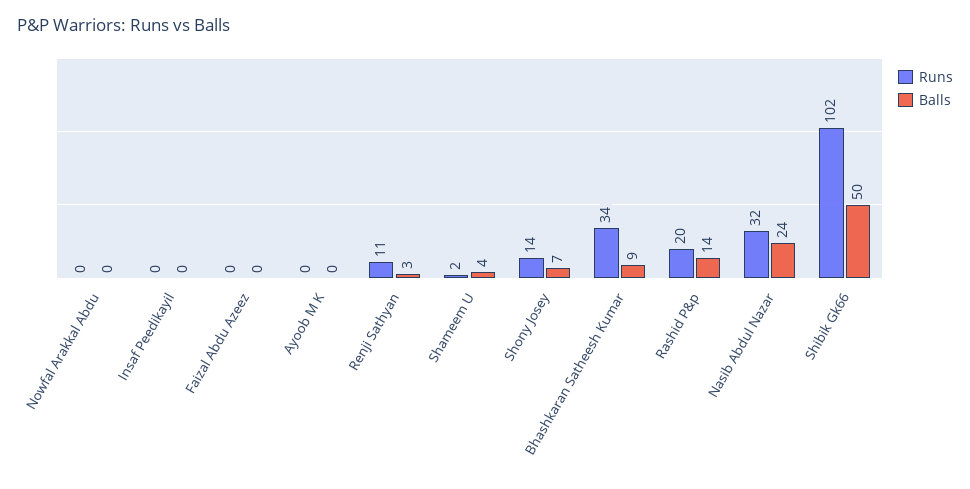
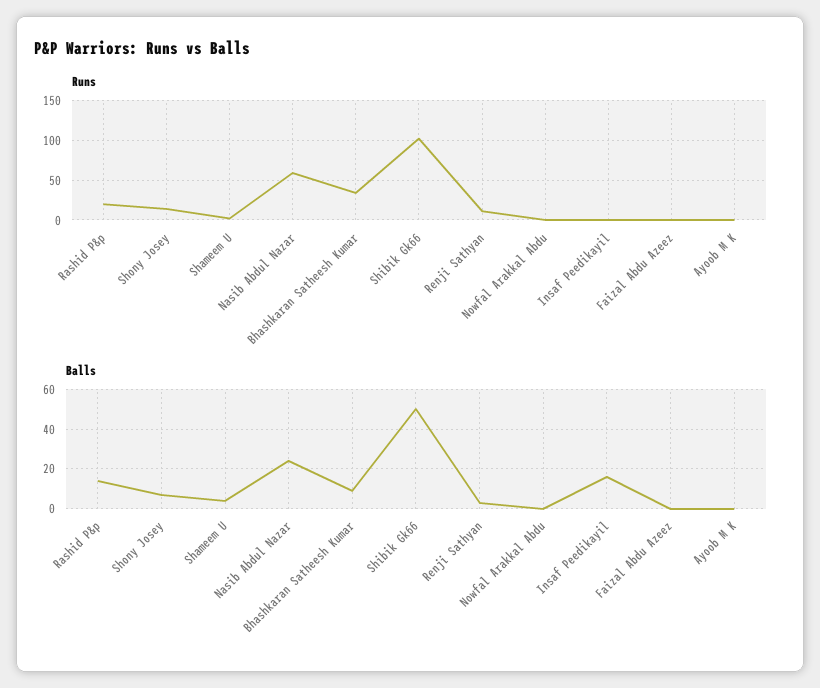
  {
    "Runs": {
      "Nowfal Arakkal Abdu": 0,
      "Insaf Peedikayil": 0,
      "Faizal Abdu Azeez": 0,
      "Ayoob M K": 0,
      "Renji Sathyan": 11,
      "Shameem U": 2,
      "Shony Josey": 14,
      "Bhashkaran Satheesh Kumar": 34,
      "Rashid P&p": 20,
-     "Nasib Abdul Nazar": 32,
+     "Nasib Abdul Nazar": 60,
      "Shibik Gk66": 102
    },
    "Balls": {
      "Nowfal Arakkal Abdu": 0,
-     "Insaf Peedikayil": 0,
+     "Insaf Peedikayil": 15,
      "Faizal Abdu Azeez": 0,
      "Ayoob M K": 0,
      "Renji Sathyan": 3,
      "Shameem U": 4,
      "Shony Josey": 7,
      "Bhashkaran Satheesh Kumar": 9,
      "Rashid P&p": 14,
      "Nasib Abdul Nazar": 24,
      "Shibik Gk66": 50
    }
  }

